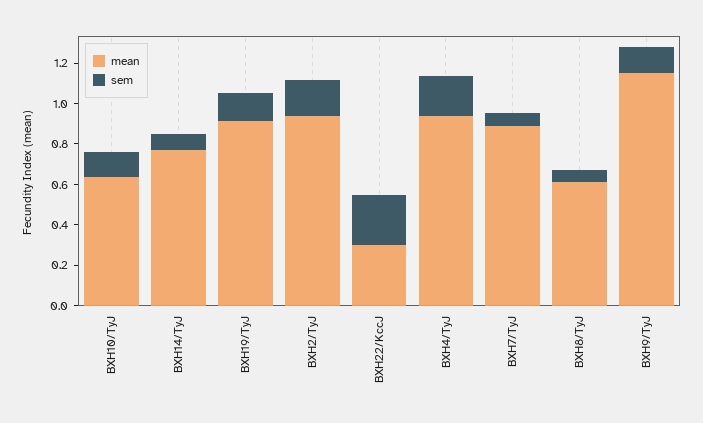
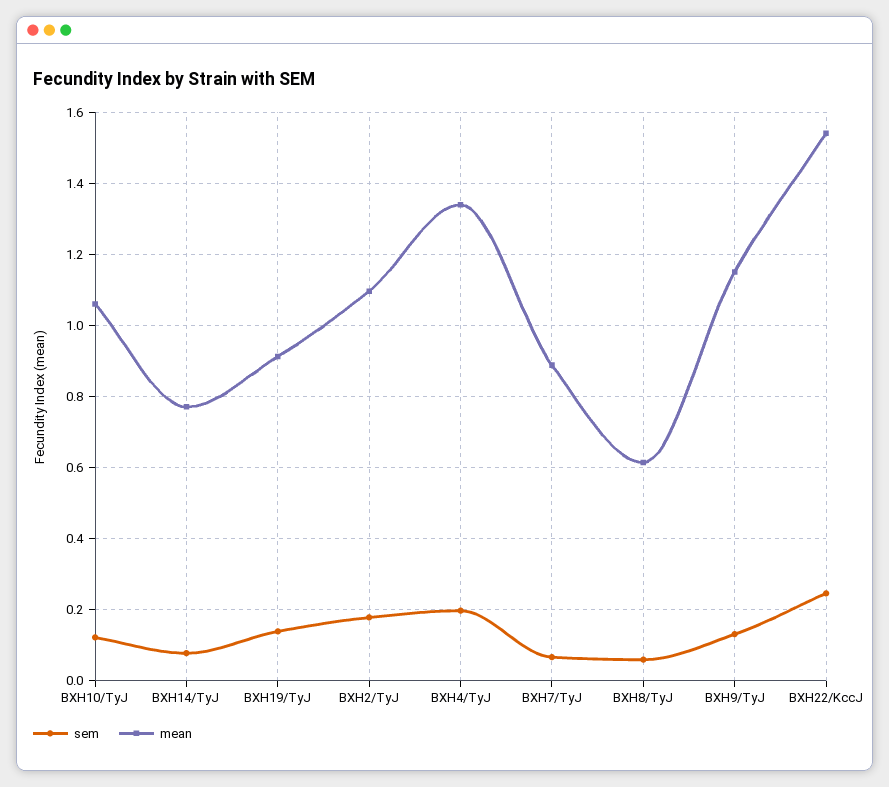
  {
    "mean": {
-     "BXH10/TyJ": 0.65,
+     "BXH10/TyJ": 1.06,
      "BXH14/TyJ": 0.78,
      "BXH19/TyJ": 0.92,
-     "BXH2/TyJ": 0.95,
+     "BXH2/TyJ": 1.1,
-     "BXH22/KccJ": 0.3,
+     "BXH22/KccJ": 1.54,
-     "BXH4/TyJ": 0.95,
+     "BXH4/TyJ": 1.34,
      "BXH7/TyJ": 0.88,
      "BXH8/TyJ": 0.62,
      "BXH9/TyJ": 1.16
    },
    "sem": {
      "BXH10/TyJ": 0.12,
      "BXH14/TyJ": 0.08,
      "BXH19/TyJ": 0.14,
      "BXH2/TyJ": 0.18,
      "BXH22/KccJ": 0.24,
      "BXH4/TyJ": 0.2,
      "BXH7/TyJ": 0.06,
      "BXH8/TyJ": 0.06,
      "BXH9/TyJ": 0.14
    }
  }

